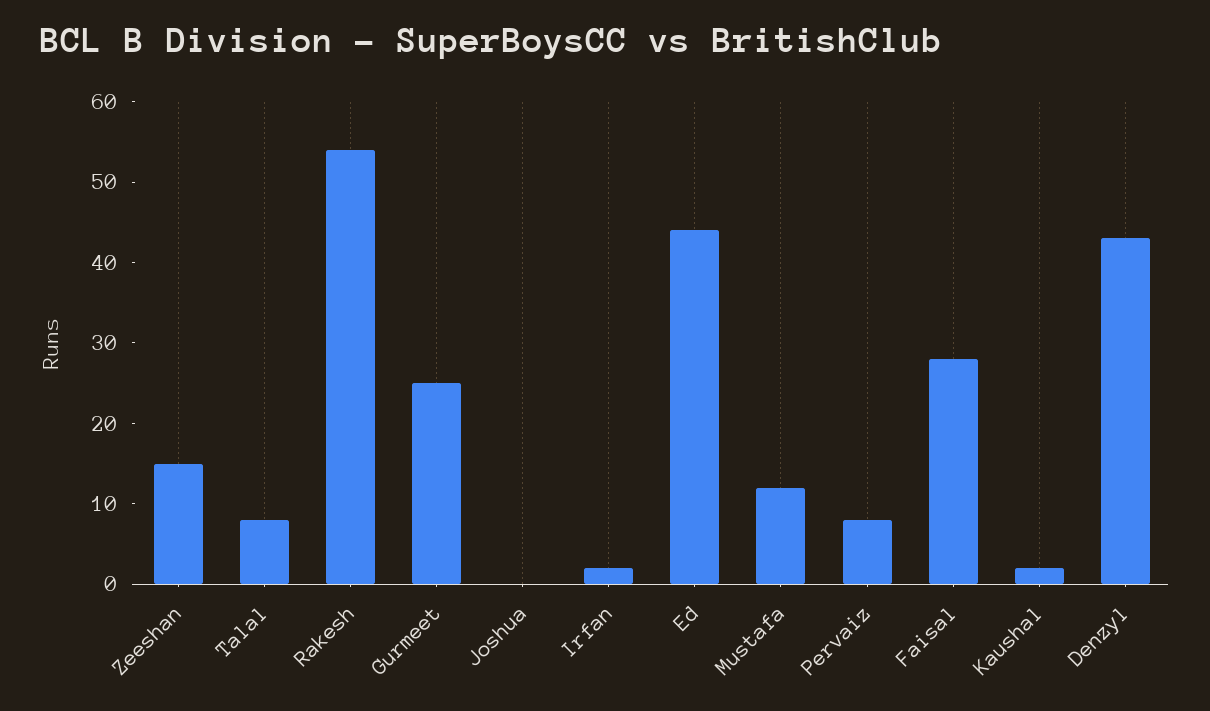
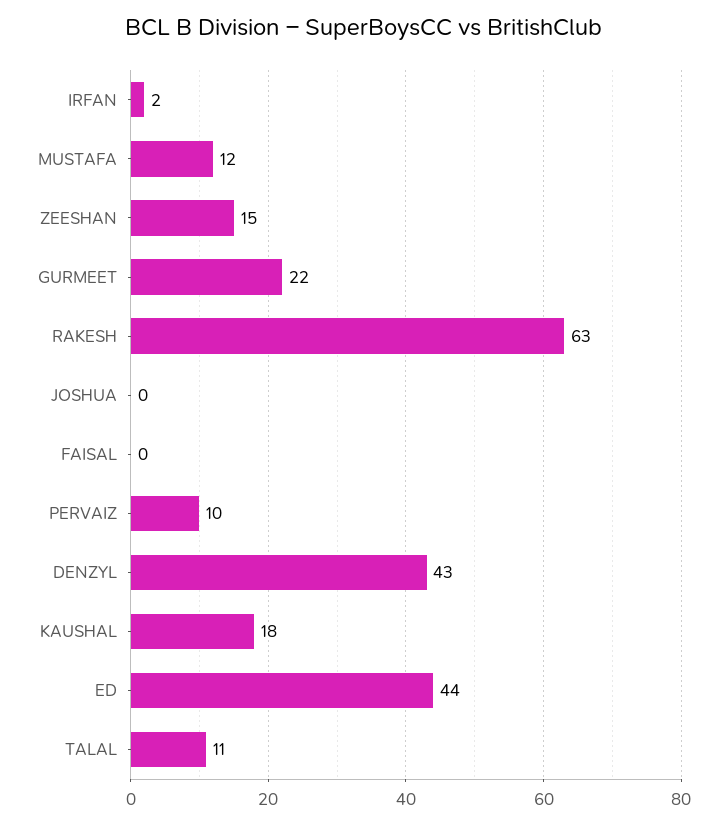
  {
    "Zeeshan": 15,
-   "Talal": 8,
+   "Talal": 11,
-   "Rakesh": 54,
+   "Rakesh": 63,
-   "Gurmeet": 25,
+   "Gurmeet": 22,
    "Joshua": 0,
    "Irfan": 2,
    "Ed": 44,
    "Mustafa": 12,
-   "Pervaiz": 8,
+   "Pervaiz": 10,
-   "Faisal": 28,
+   "Faisal": 0,
-   "Kaushal": 2,
+   "Kaushal": 18,
    "Denzyl": 43
  }

